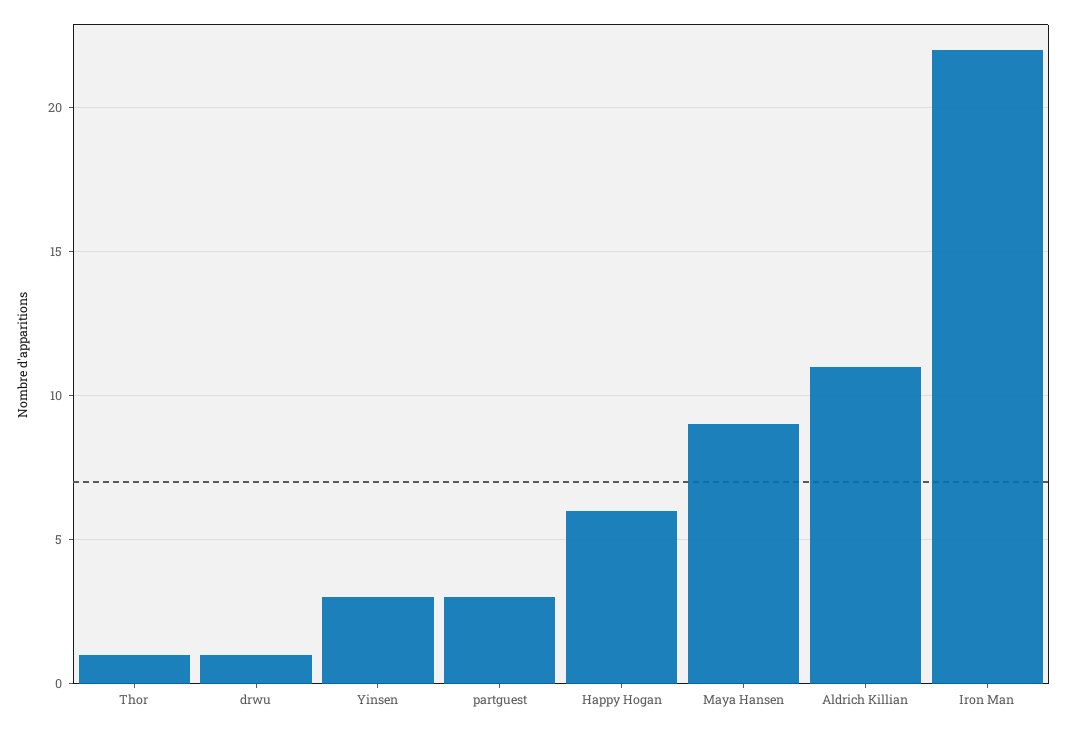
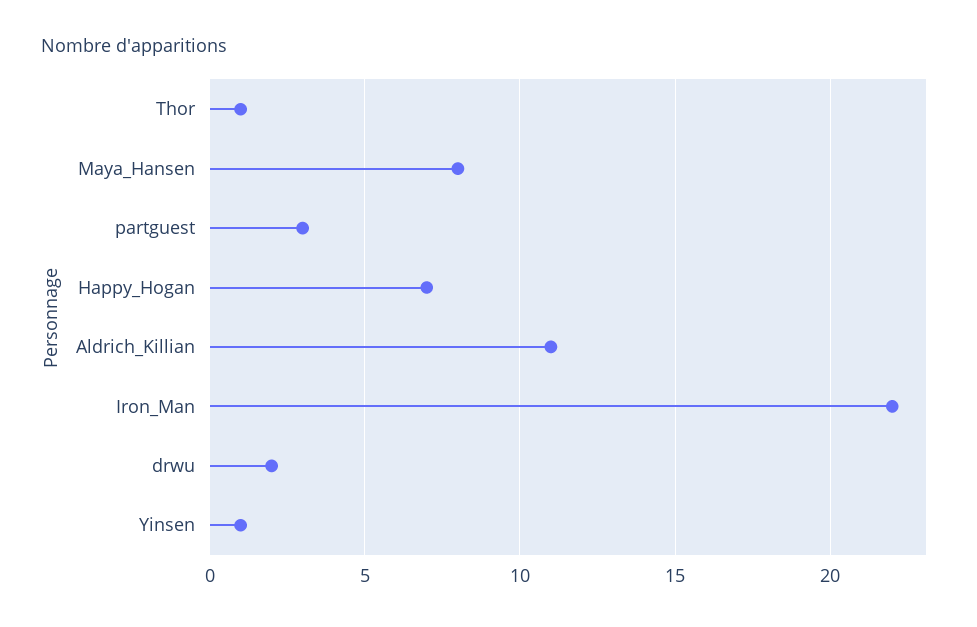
  {
    "Thor": 1,
-   "drwu": 1,
+   "drwu": 2,
-   "Yinsen": 3,
+   "Yinsen": 1,
    "partguest": 3,
-   "Happy Hogan": 6,
+   "Happy Hogan": 7,
-   "Maya Hansen": 9,
+   "Maya Hansen": 8,
    "Aldrich Killian": 11,
    "Iron Man": 22
  }

